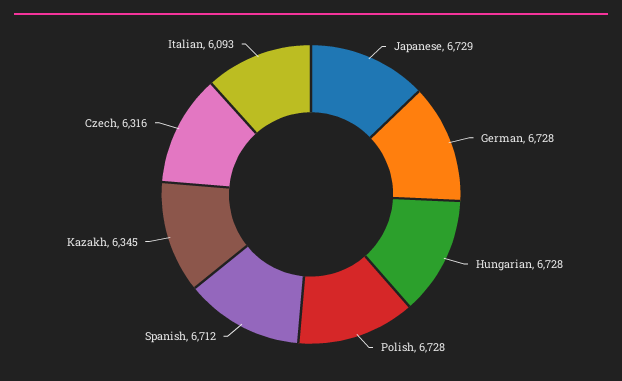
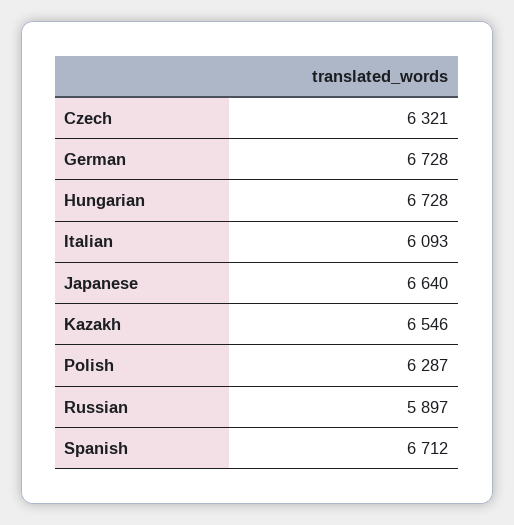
  {
-   "Japanese": 6729,
+   "Japanese": 6640,
    "German": 6728,
    "Hungarian": 6728,
-   "Polish": 6728,
+   "Polish": 6287,
    "Spanish": 6712,
-   "Kazakh": 6345,
+   "Kazakh": 6546,
-   "Czech": 6316,
+   "Czech": 6321,
-   "Italian": 6093
+   "Italian": 6093,
+   "Russian": 5897
  }

